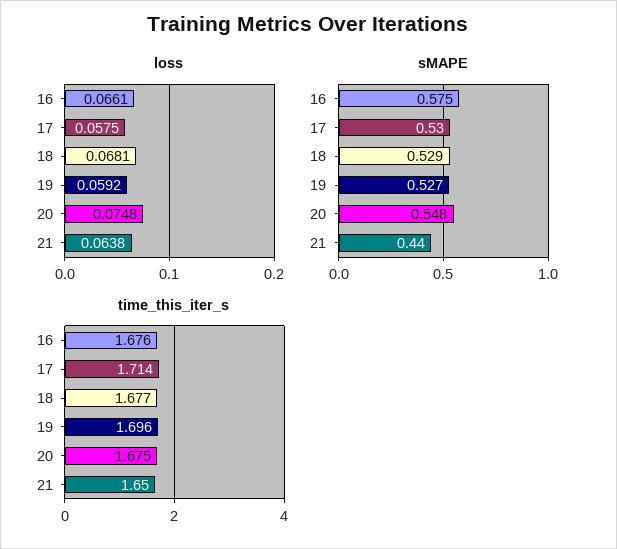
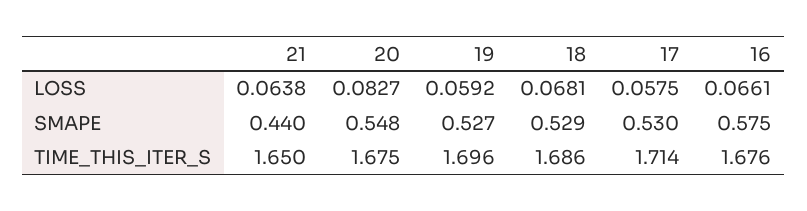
  {
    "loss": {
      "16": 0.0661,
      "17": 0.0575,
      "18": 0.0681,
      "19": 0.0592,
-     "20": 0.0748,
+     "20": 0.0827,
      "21": 0.0638
    },
    "sMAPE": {
      "16": 0.575,
      "17": 0.53,
      "18": 0.529,
      "19": 0.527,
      "20": 0.548,
      "21": 0.44
    },
    "time_this_iter_s": {
      "16": 1.676,
      "17": 1.714,
-     "18": 1.677,
+     "18": 1.686,
      "19": 1.696,
      "20": 1.675,
      "21": 1.65
    }
  }

